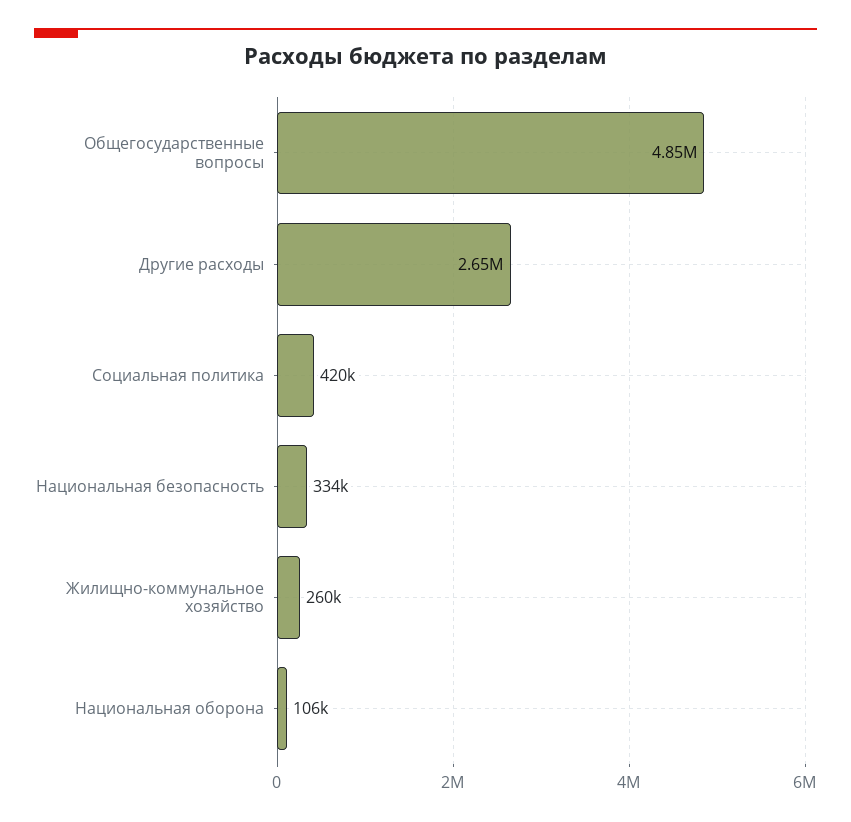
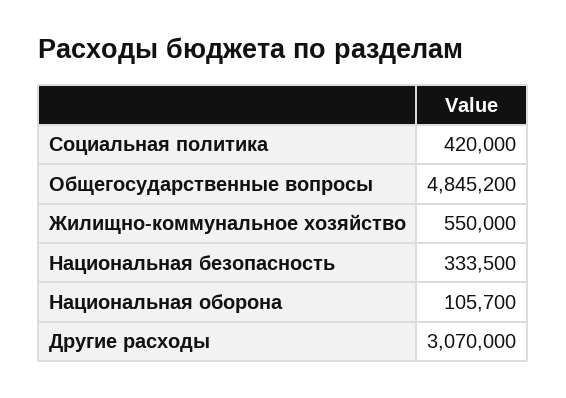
  {
    "Общегосударственные вопросы": 4845200,
-   "Другие расходы": 2650000,
+   "Другие расходы": 3070000,
    "Социальная политика": 420000,
    "Национальная безопасность": 333500,
-   "Жилищно-коммунальное хозяйство": 260000,
+   "Жилищно-коммунальное хозяйство": 550000,
    "Национальная оборона": 105700
  }

